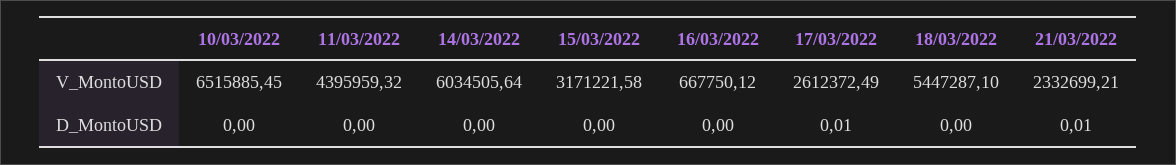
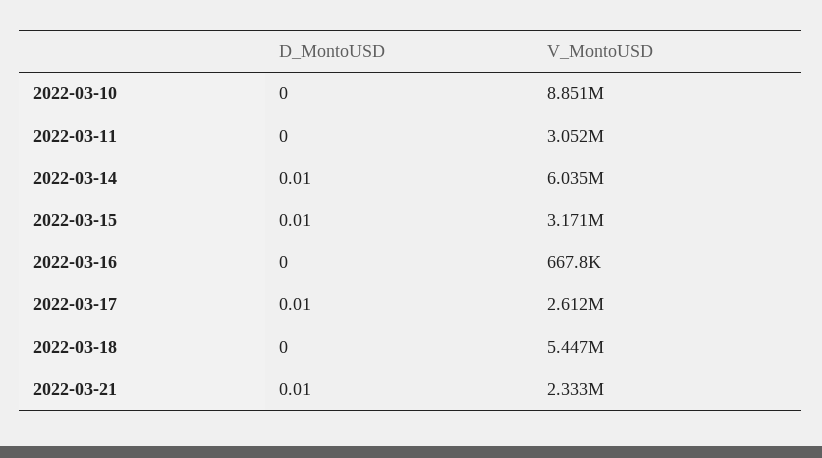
  {
    "10/03/2022": {
-     "V_MontoUSD": 6515885.45,
+     "V_MontoUSD": 8851000,
      "D_MontoUSD": 0
    },
    "11/03/2022": {
-     "V_MontoUSD": 4395959.32,
+     "V_MontoUSD": 3052000,
      "D_MontoUSD": 0
    },
    "14/03/2022": {
      "V_MontoUSD": 6034505.64,
-     "D_MontoUSD": 0
+     "D_MontoUSD": 0.01
    },
    "15/03/2022": {
      "V_MontoUSD": 3171221.58,
-     "D_MontoUSD": 0
+     "D_MontoUSD": 0.01
    },
    "16/03/2022": {
      "V_MontoUSD": 667750.12,
      "D_MontoUSD": 0
    },
    "17/03/2022": {
      "V_MontoUSD": 2612372.49,
      "D_MontoUSD": 0.01
    },
    "18/03/2022": {
      "V_MontoUSD": 5447287.1,
      "D_MontoUSD": 0
    },
    "21/03/2022": {
      "V_MontoUSD": 2332699.21,
      "D_MontoUSD": 0.01
    }
  }

